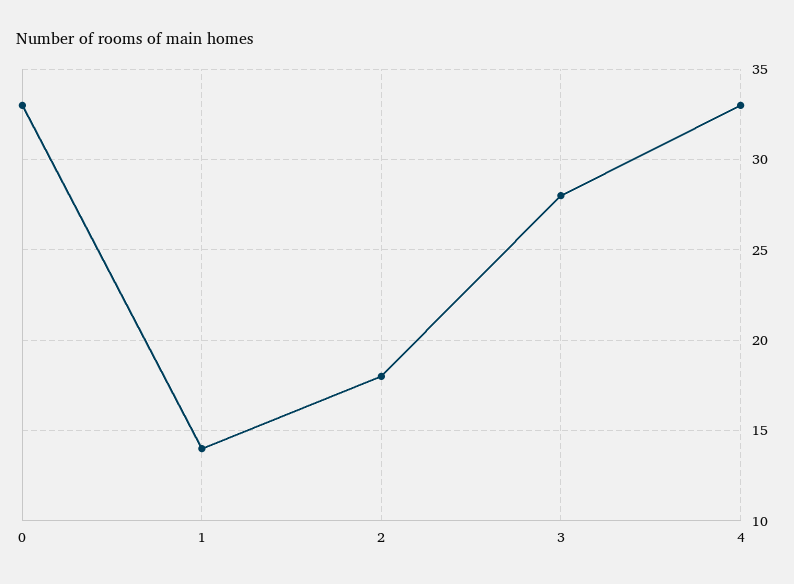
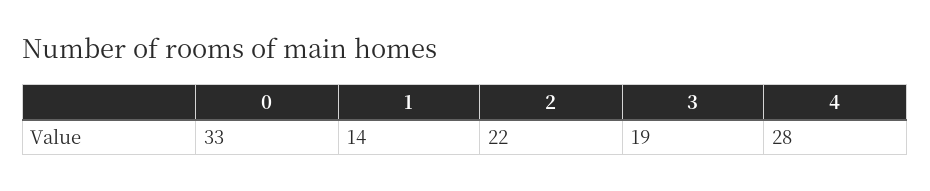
  {
    "0": 33,
    "1": 14,
-   "2": 18,
+   "2": 22,
-   "3": 28,
+   "3": 19,
-   "4": 33
+   "4": 28
  }

